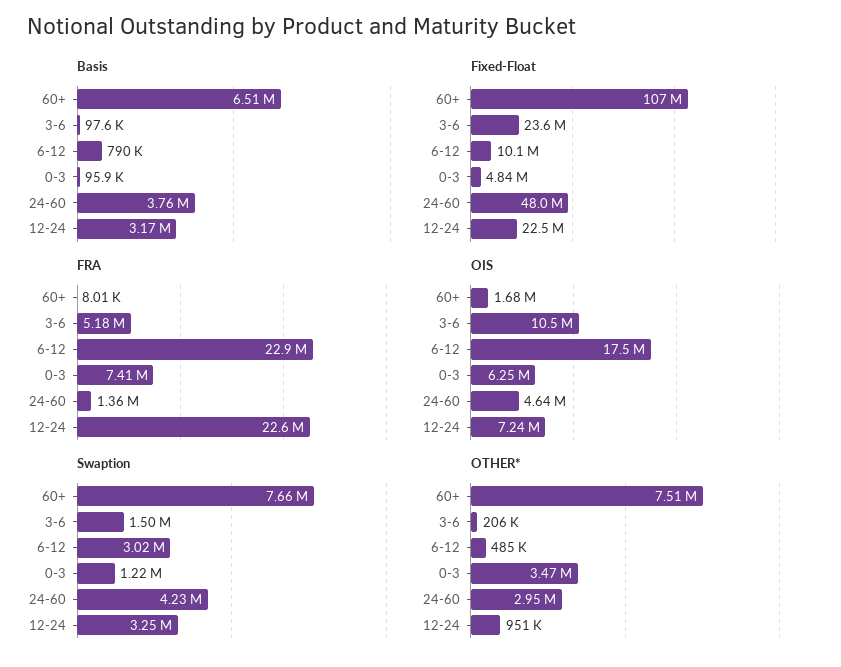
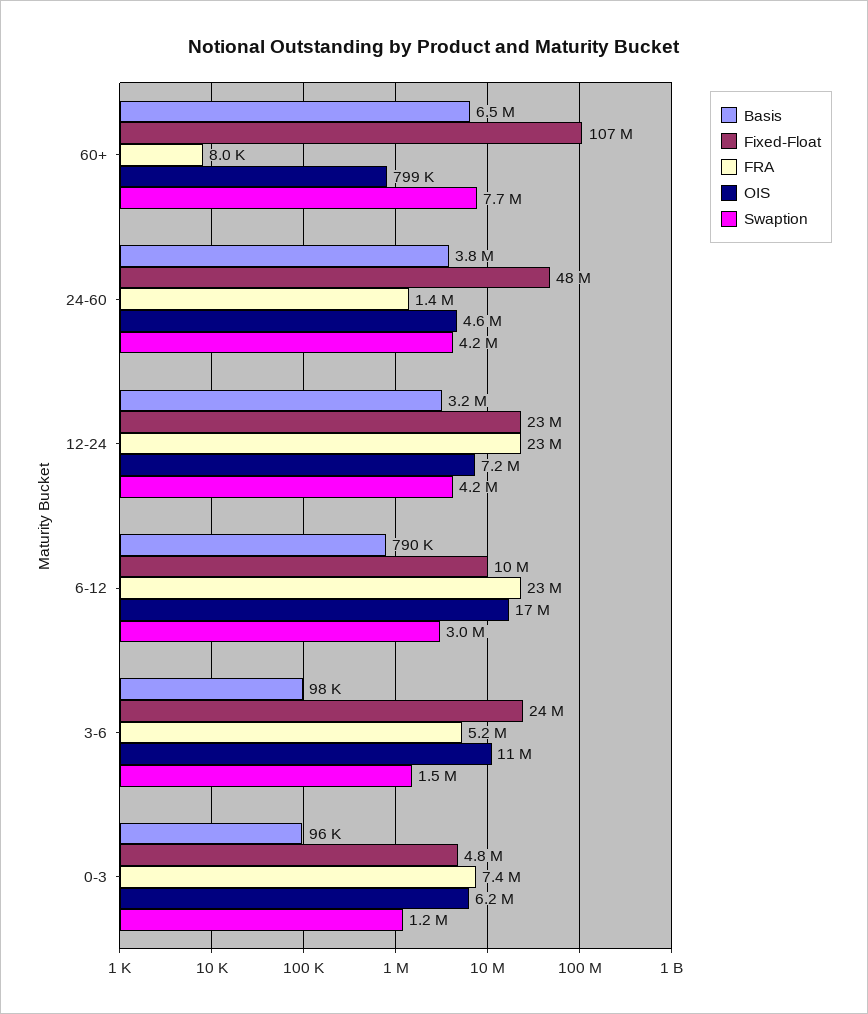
  {
    "Basis": {
      "60+": 6510000,
      "3-6": 97600,
      "6-12": 790000,
      "0-3": 95900,
      "24-60": 3760000,
      "12-24": 3170000
    },
    "Fixed-Float": {
      "60+": 107000000,
      "3-6": 23600000,
      "6-12": 10100000,
      "0-3": 4840000,
      "24-60": 48000000,
      "12-24": 22500000
    },
    "FRA": {
      "60+": 8010,
      "3-6": 5180000,
      "6-12": 22900000,
      "0-3": 7410000,
      "24-60": 1360000,
      "12-24": 22600000
    },
    "OIS": {
-     "60+": 1680000,
+     "60+": 799000,
      "3-6": 10500000,
      "6-12": 17500000,
      "0-3": 6250000,
      "24-60": 4640000,
      "12-24": 7240000
    },
    "Swaption": {
      "60+": 7660000,
      "3-6": 1500000,
      "6-12": 3020000,
      "0-3": 1220000,
      "24-60": 4230000,
-     "12-24": 3250000
+     "12-24": 4200000
-   },
+   }
-   "OTHER*": {
-     "60+": 7510000,
-     "3-6": 206000,
-     "6-12": 485000,
-     "0-3": 3470000,
-     "24-60": 2950000,
-     "12-24": 951000
-   }
  }

